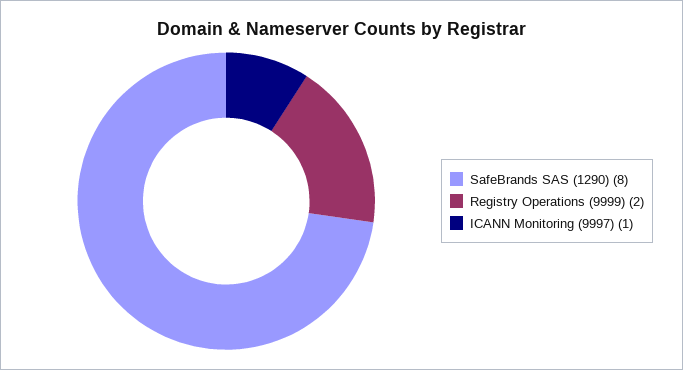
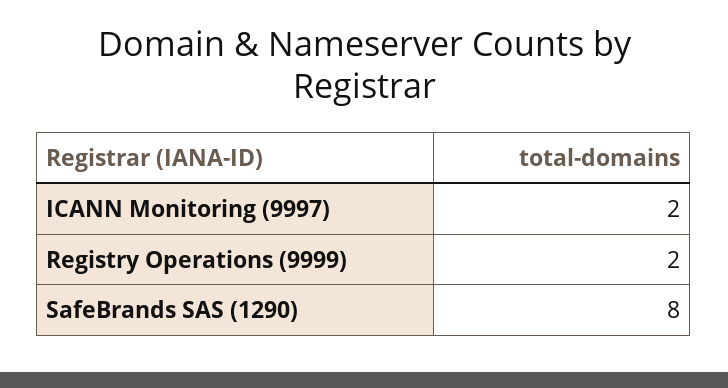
  {
    "SafeBrands SAS (1290)": 8,
    "Registry Operations (9999)": 2,
-   "ICANN Monitoring (9997)": 1
+   "ICANN Monitoring (9997)": 2
  }

